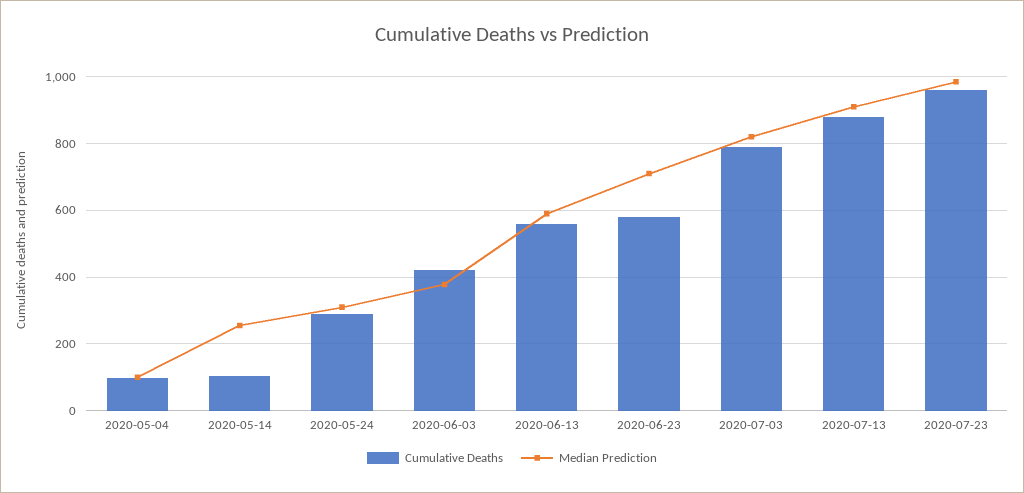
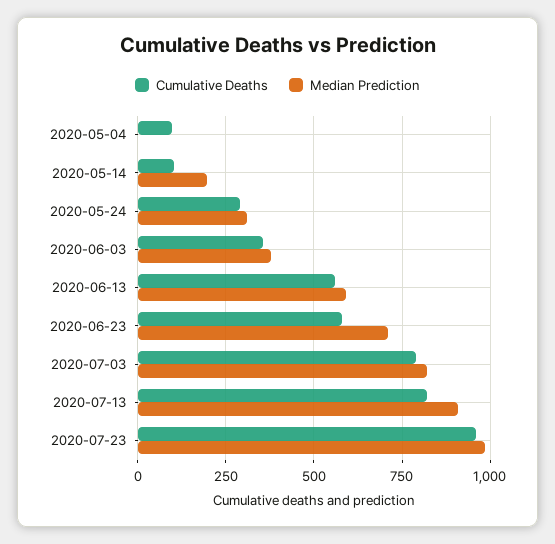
  {
    "Cumulative Deaths": {
      "2020-05-04": 100,
      "2020-05-14": 100,
      "2020-05-24": 300,
-     "2020-06-03": 420,
+     "2020-06-03": 350,
      "2020-06-13": 560,
      "2020-06-23": 580,
      "2020-07-03": 800,
-     "2020-07-13": 880,
+     "2020-07-13": 825,
      "2020-07-23": 960
    },
    "Median Prediction": {
-     "2020-05-04": 100,
+     "2020-05-04": 0,
-     "2020-05-14": 260,
+     "2020-05-14": 200,
      "2020-05-24": 320,
      "2020-06-03": 380,
      "2020-06-13": 600,
      "2020-06-23": 720,
      "2020-07-03": 820,
      "2020-07-13": 920,
      "2020-07-23": 980
    }
  }

